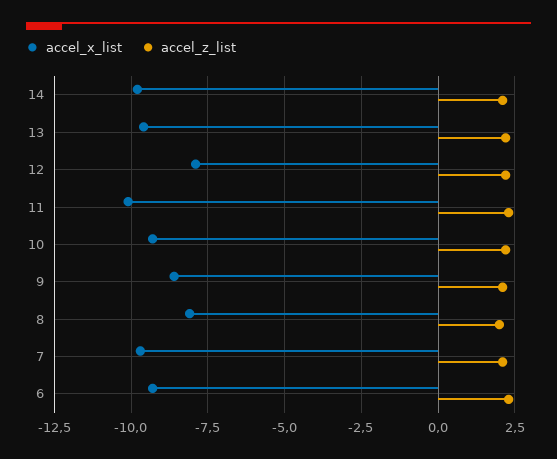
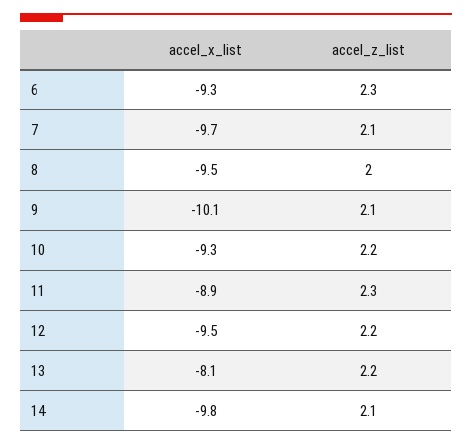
  {
    "accel_x_list": {
      "14": -9.8,
-     "13": -9.5,
+     "13": -8.1,
-     "12": -8,
+     "12": -9.5,
-     "11": -10,
+     "11": -8.9,
      "10": -9.3,
-     "9": -8.5,
+     "9": -10.1,
-     "8": -8,
+     "8": -9.5,
      "7": -9.7,
      "6": -9.3
    },
    "accel_z_list": {
      "14": 2.1,
      "13": 2.2,
      "12": 2.2,
      "11": 2.3,
      "10": 2.2,
      "9": 2.1,
      "8": 2,
      "7": 2.1,
      "6": 2.3
    }
  }

